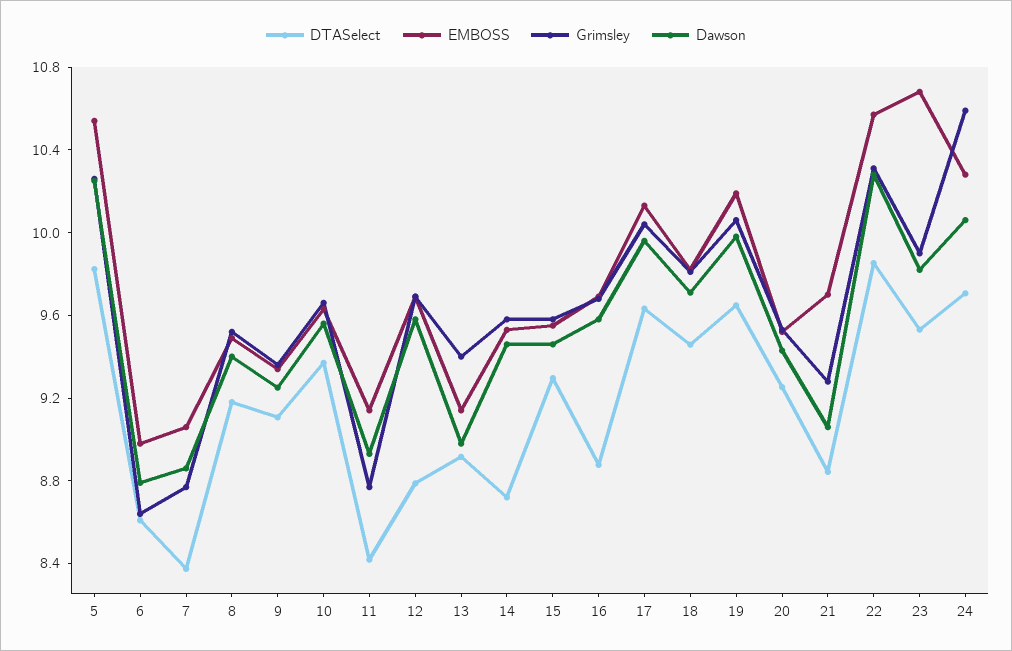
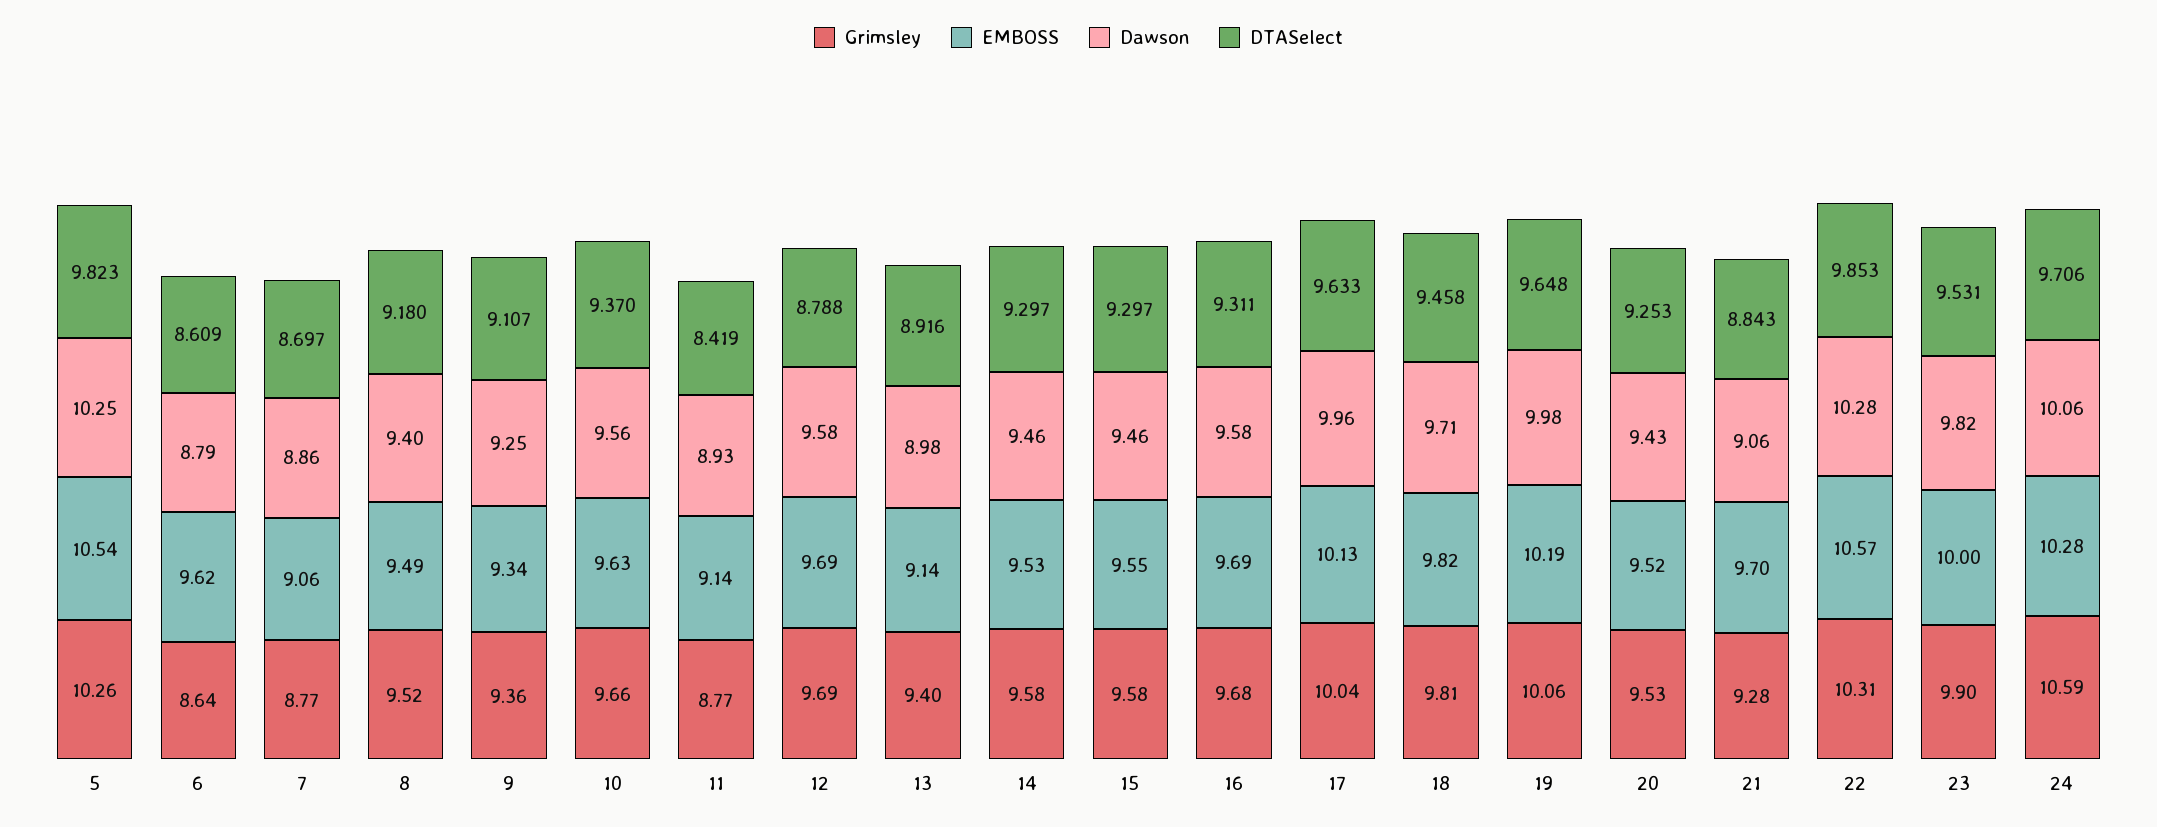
  {
    "DTASelect": {
      "5": 9.823,
      "6": 8.609,
-     "7": 8.4,
+     "7": 8.697,
      "8": 9.18,
      "9": 9.107,
      "10": 9.37,
      "11": 8.419,
      "12": 8.788,
      "13": 8.916,
-     "14": 8.7,
+     "14": 9.297,
      "15": 9.297,
-     "16": 8.9,
+     "16": 9.311,
      "17": 9.633,
      "18": 9.458,
      "19": 9.648,
      "20": 9.253,
      "21": 8.843,
      "22": 9.853,
      "23": 9.531,
      "24": 9.706
    },
    "EMBOSS": {
      "5": 10.54,
-     "6": 9,
+     "6": 9.62,
      "7": 9.06,
      "8": 9.49,
      "9": 9.34,
      "10": 9.63,
      "11": 9.14,
      "12": 9.69,
      "13": 9.14,
      "14": 9.53,
      "15": 9.55,
      "16": 9.69,
      "17": 10.13,
      "18": 9.82,
      "19": 10.19,
      "20": 9.52,
      "21": 9.7,
      "22": 10.57,
-     "23": 10.7,
+     "23": 10,
      "24": 10.28
    },
    "Grimsley": {
      "5": 10.26,
      "6": 8.64,
      "7": 8.77,
      "8": 9.52,
      "9": 9.36,
      "10": 9.66,
      "11": 8.77,
      "12": 9.69,
      "13": 9.4,
      "14": 9.58,
      "15": 9.58,
      "16": 9.68,
      "17": 10.04,
      "18": 9.81,
      "19": 10.06,
      "20": 9.53,
      "21": 9.28,
      "22": 10.31,
      "23": 9.9,
      "24": 10.59
    },
    "Dawson": {
      "5": 10.25,
      "6": 8.79,
      "7": 8.86,
      "8": 9.4,
      "9": 9.25,
      "10": 9.56,
      "11": 8.93,
      "12": 9.58,
      "13": 8.98,
      "14": 9.46,
      "15": 9.46,
      "16": 9.58,
      "17": 9.96,
      "18": 9.71,
      "19": 9.98,
      "20": 9.43,
      "21": 9.06,
      "22": 10.28,
      "23": 9.82,
      "24": 10.06
    }
  }

